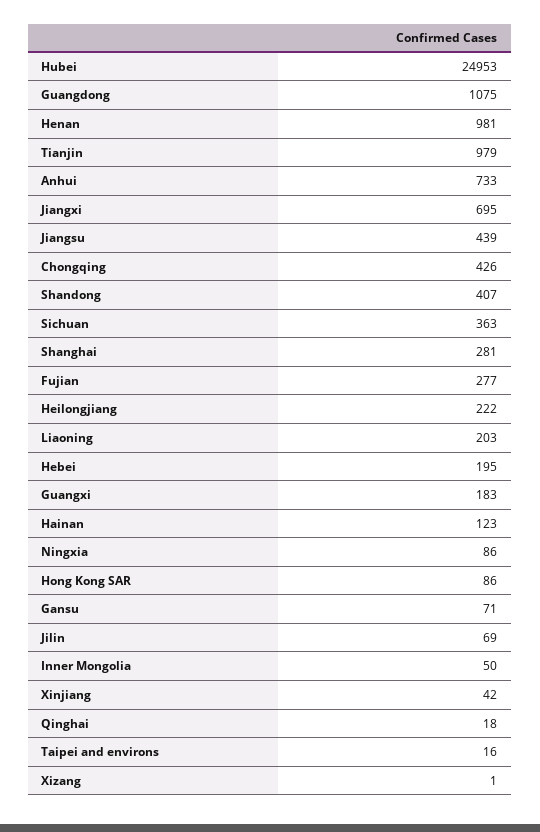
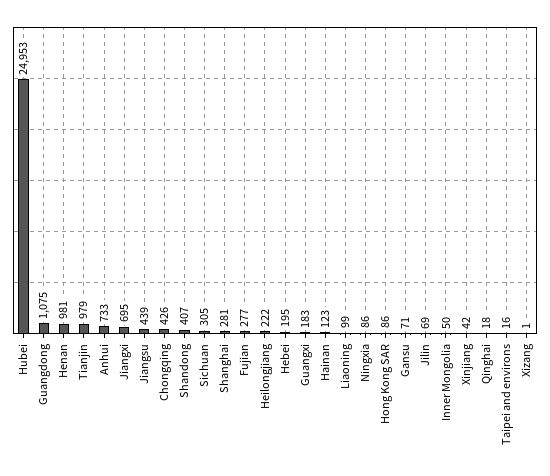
  {
    "Hubei": 24953,
    "Guangdong": 1075,
    "Henan": 981,
    "Tianjin": 979,
    "Anhui": 733,
    "Jiangxi": 695,
    "Jiangsu": 439,
    "Chongqing": 426,
    "Shandong": 407,
-   "Sichuan": 363,
+   "Sichuan": 305,
    "Shanghai": 281,
    "Fujian": 277,
    "Heilongjiang": 222,
-   "Liaoning": 203,
+   "Liaoning": 99,
    "Hebei": 195,
    "Guangxi": 183,
    "Hainan": 123,
    "Ningxia": 86,
    "Hong Kong SAR": 86,
    "Gansu": 71,
    "Jilin": 69,
    "Inner Mongolia": 50,
    "Xinjiang": 42,
    "Qinghai": 18,
    "Taipei and environs": 16,
    "Xizang": 1
  }

